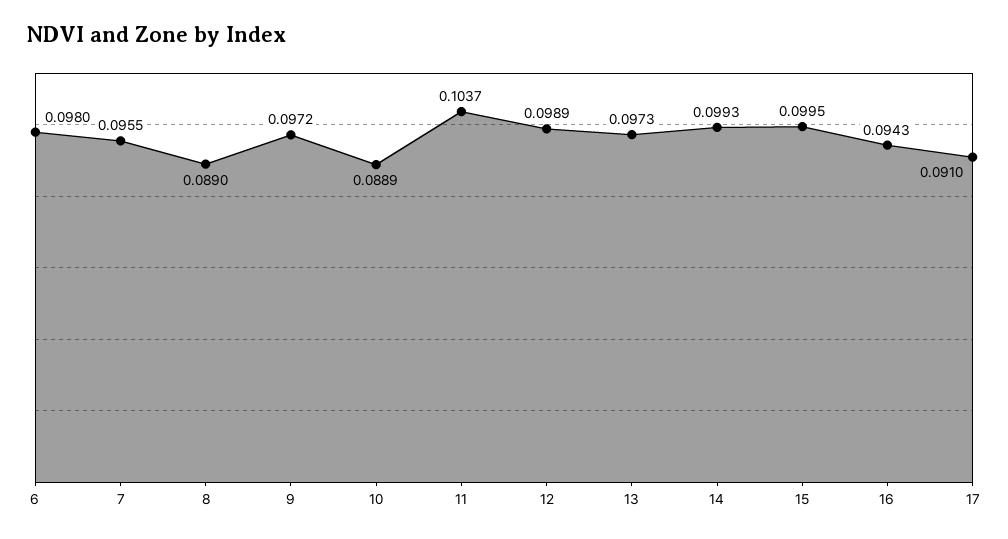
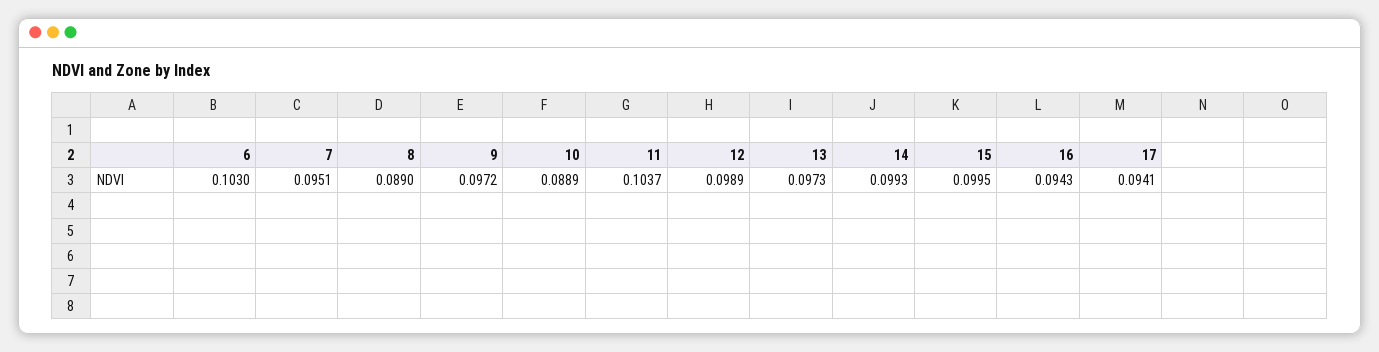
  {
-   "6": 0.098,
+   "6": 0.103,
-   "7": 0.0955,
+   "7": 0.0951,
    "8": 0.089,
    "9": 0.0972,
    "10": 0.0889,
    "11": 0.1037,
    "12": 0.0989,
    "13": 0.0973,
    "14": 0.0993,
    "15": 0.0995,
    "16": 0.0943,
-   "17": 0.091
+   "17": 0.0941
  }

